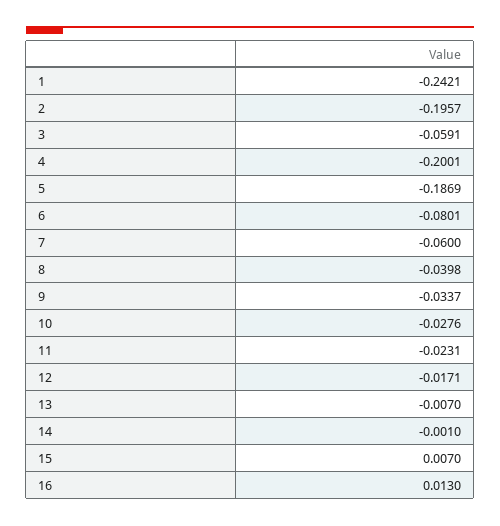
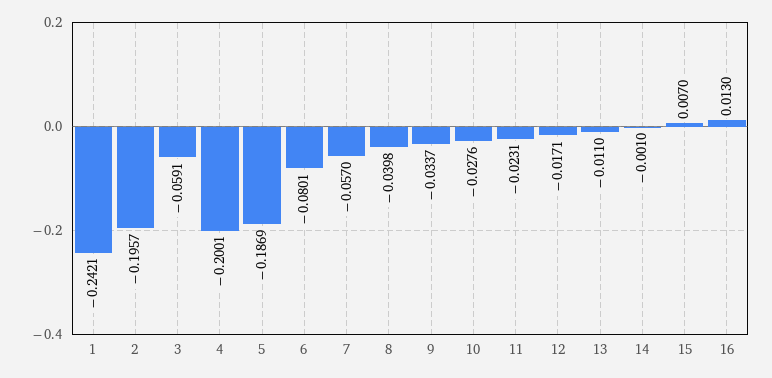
  {
    "1": -0.2421,
    "2": -0.1957,
    "3": -0.0591,
    "4": -0.2001,
    "5": -0.1869,
    "6": -0.0801,
-   "7": -0.06,
+   "7": -0.057,
    "8": -0.0398,
    "9": -0.0337,
    "10": -0.0276,
    "11": -0.0231,
    "12": -0.0171,
-   "13": -0.007,
+   "13": -0.011,
    "14": -0.001,
    "15": 0.007,
    "16": 0.013
  }

